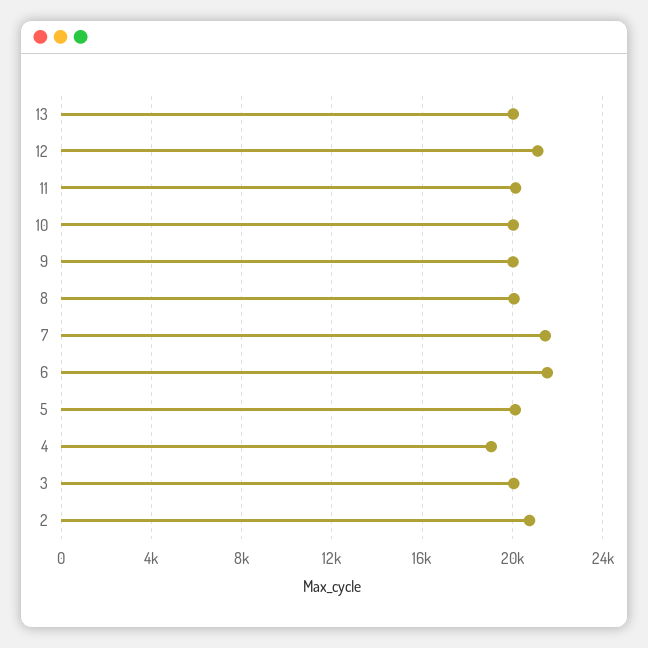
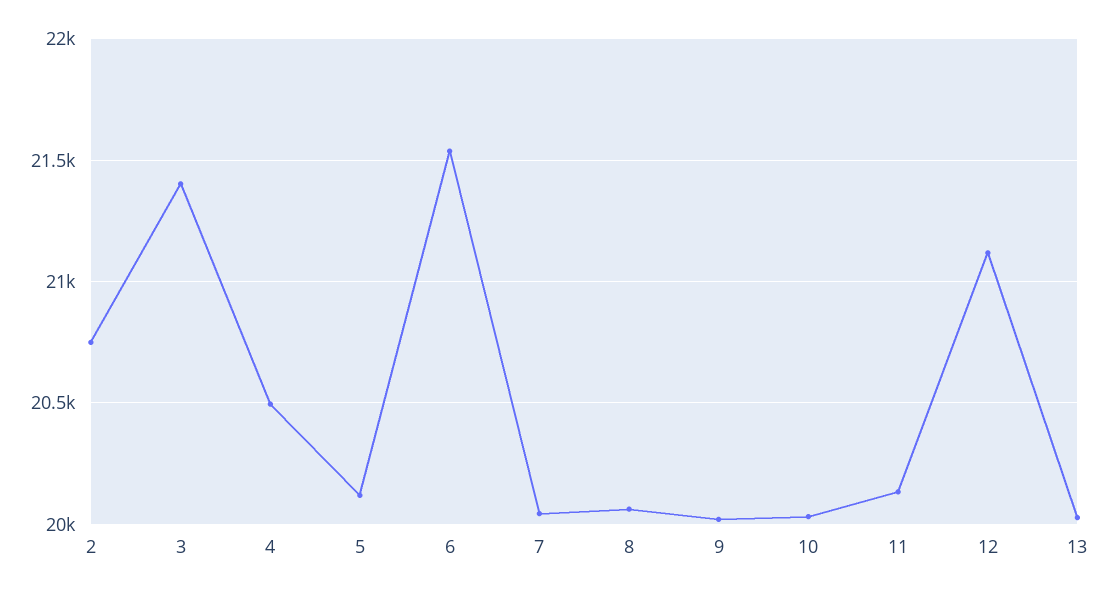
  {
    "13": 20050,
    "12": 21100,
    "11": 20150,
    "10": 20050,
    "9": 20000,
    "8": 20050,
-   "7": 21500,
+   "7": 20050,
    "6": 21550,
    "5": 20100,
-   "4": 19000,
+   "4": 20500,
-   "3": 20000,
+   "3": 21400,
    "2": 20750
  }

